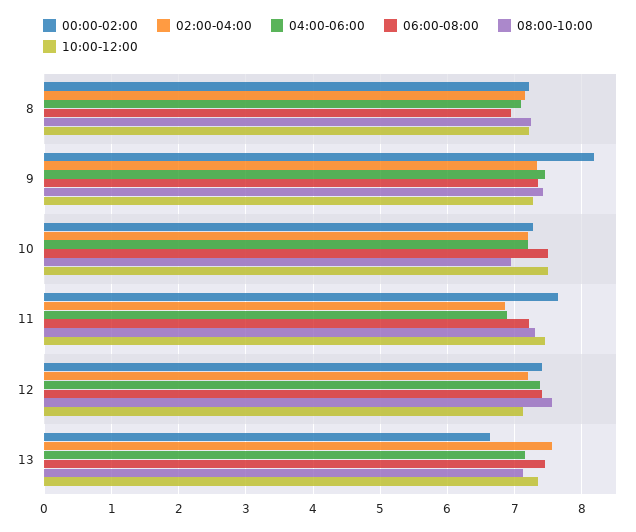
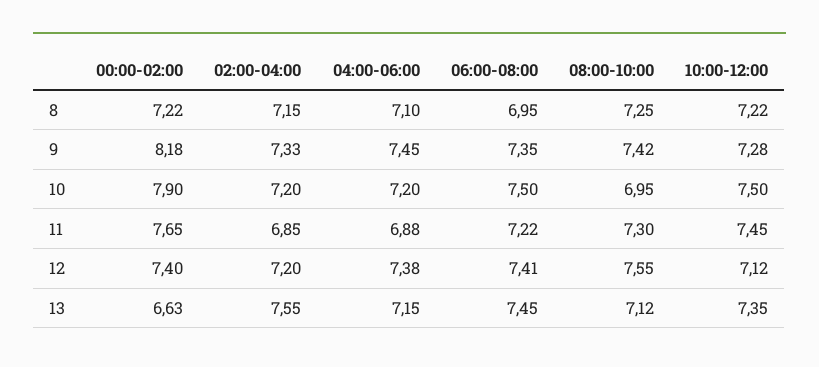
  {
    "00:00-02:00": {
      "8": 7.22,
      "9": 8.18,
-     "10": 7.3,
+     "10": 7.9,
      "11": 7.65,
      "12": 7.4,
      "13": 6.63
    },
    "02:00-04:00": {
      "8": 7.15,
      "9": 7.33,
      "10": 7.2,
      "11": 6.85,
      "12": 7.2,
      "13": 7.55
    },
    "04:00-06:00": {
      "8": 7.1,
      "9": 7.45,
      "10": 7.2,
      "11": 6.88,
      "12": 7.38,
      "13": 7.15
    },
    "06:00-08:00": {
      "8": 6.95,
      "9": 7.35,
      "10": 7.5,
      "11": 7.22,
      "12": 7.41,
      "13": 7.45
    },
    "08:00-10:00": {
      "8": 7.25,
      "9": 7.42,
      "10": 6.95,
      "11": 7.3,
      "12": 7.55,
      "13": 7.12
    },
    "10:00-12:00": {
      "8": 7.22,
      "9": 7.28,
      "10": 7.5,
      "11": 7.45,
      "12": 7.12,
      "13": 7.35
    }
  }

